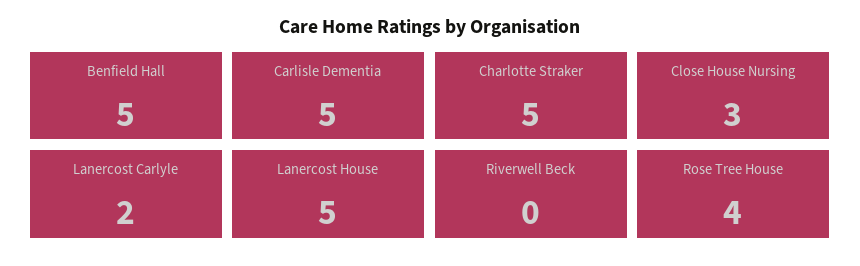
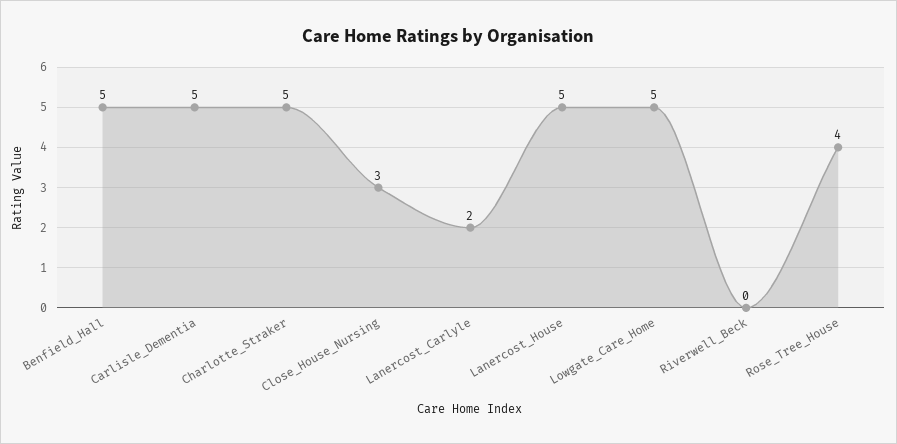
  {
    "Benfield Hall": 5,
    "Carlisle Dementia": 5,
    "Charlotte Straker": 5,
    "Close House Nursing": 3,
    "Lanercost Carlyle": 2,
    "Lanercost House": 5,
    "Riverwell Beck": 0,
-   "Rose Tree House": 4
+   "Rose Tree House": 4,
+   "Lowgate_Care_Home": 5
  }

